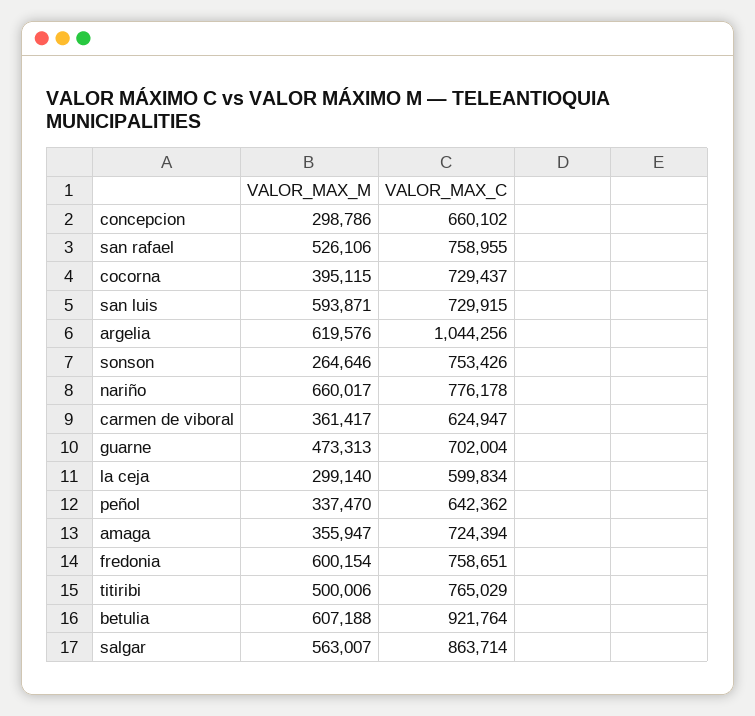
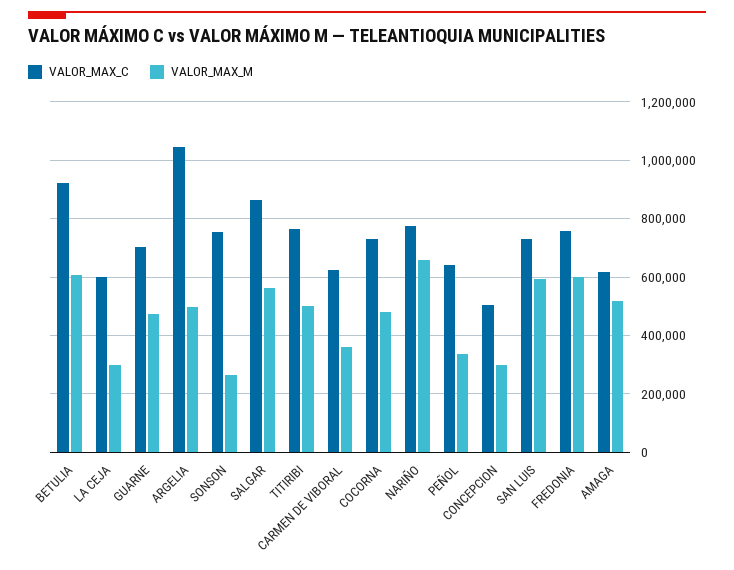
  {
    "VALOR_MAX_M": {
      "concepcion": 298786,
-     "san rafael": 526106,
-     "cocorna": 395115,
+     "cocorna": 475000,
      "san luis": 593871,
-     "argelia": 619576,
+     "argelia": 500000,
      "sonson": 264646,
      "nariño": 660017,
      "carmen de viboral": 361417,
      "guarne": 473313,
      "la ceja": 299140,
      "peñol": 337470,
-     "amaga": 355947,
+     "amaga": 525000,
      "fredonia": 600154,
      "titiribi": 500006,
      "betulia": 607188,
      "salgar": 563007
    },
    "VALOR_MAX_C": {
-     "concepcion": 660102,
+     "concepcion": 500000,
-     "san rafael": 758955,
      "cocorna": 729437,
      "san luis": 729915,
      "argelia": 1044256,
      "sonson": 753426,
      "nariño": 776178,
      "carmen de viboral": 624947,
      "guarne": 702004,
      "la ceja": 599834,
      "peñol": 642362,
-     "amaga": 724394,
+     "amaga": 625000,
      "fredonia": 758651,
      "titiribi": 765029,
      "betulia": 921764,
      "salgar": 863714
    }
  }

